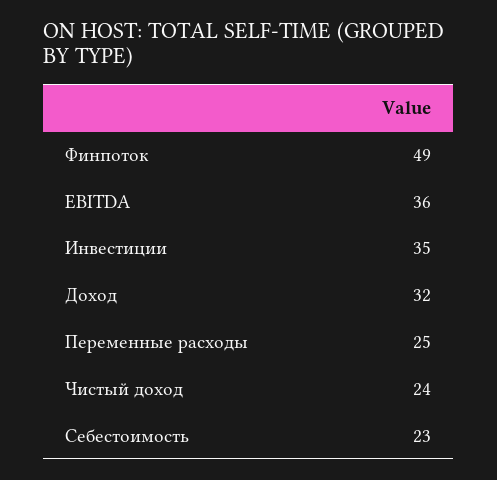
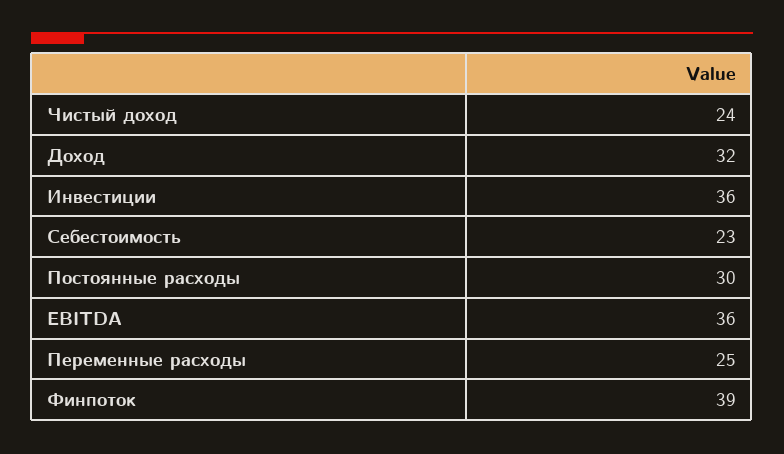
  {
-   "Финпоток": 49,
+   "Финпоток": 39,
    "EBITDA": 36,
-   "Инвестиции": 35,
+   "Инвестиции": 36,
    "Доход": 32,
    "Переменные расходы": 25,
    "Чистый доход": 24,
-   "Себестоимость": 23
+   "Себестоимость": 23,
+   "Постоянные расходы": 30
  }

